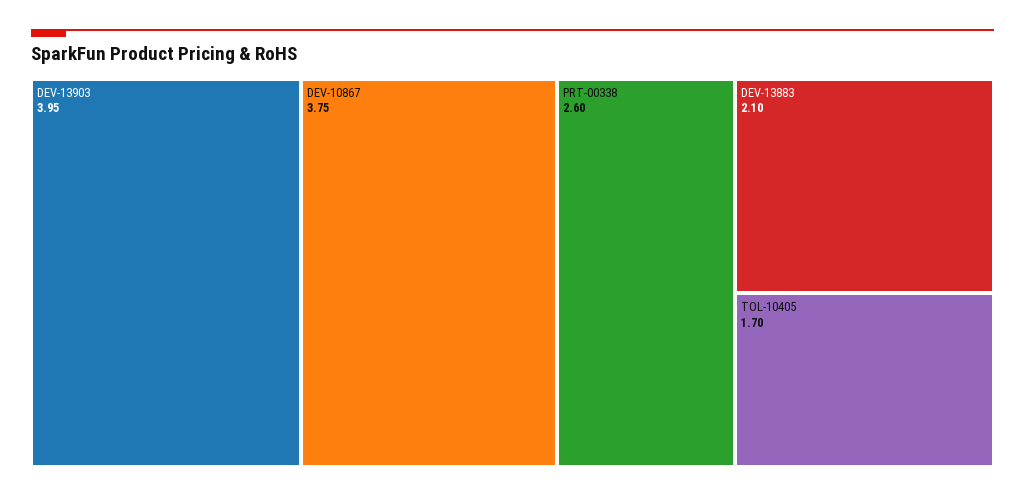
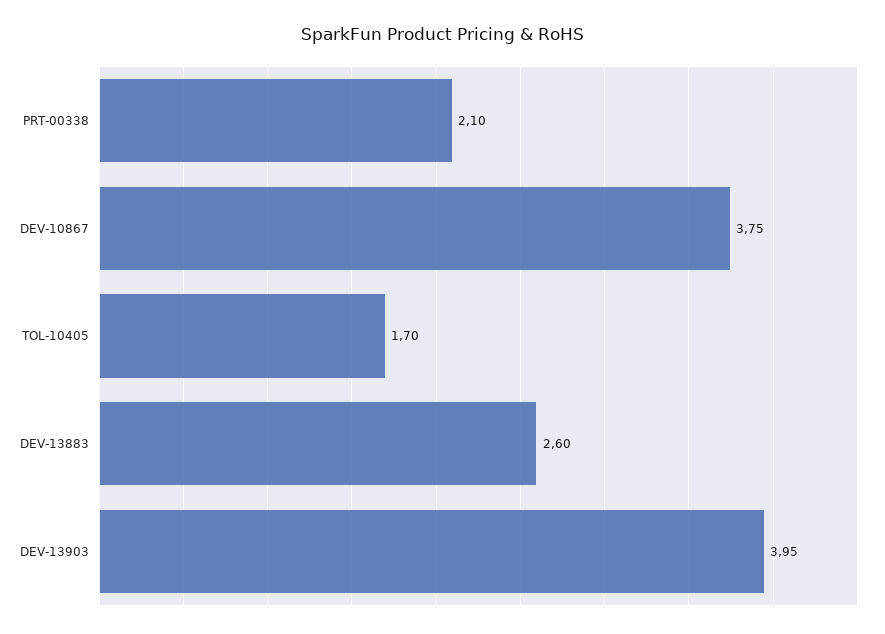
  {
    "DEV-13903": 3.95,
    "DEV-10867": 3.75,
-   "PRT-00338": 2.6,
+   "PRT-00338": 2.1,
-   "DEV-13883": 2.1,
+   "DEV-13883": 2.6,
    "TOL-10405": 1.7
  }

